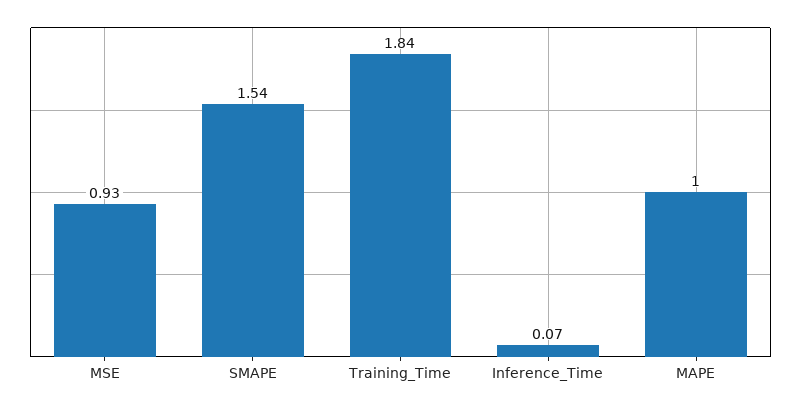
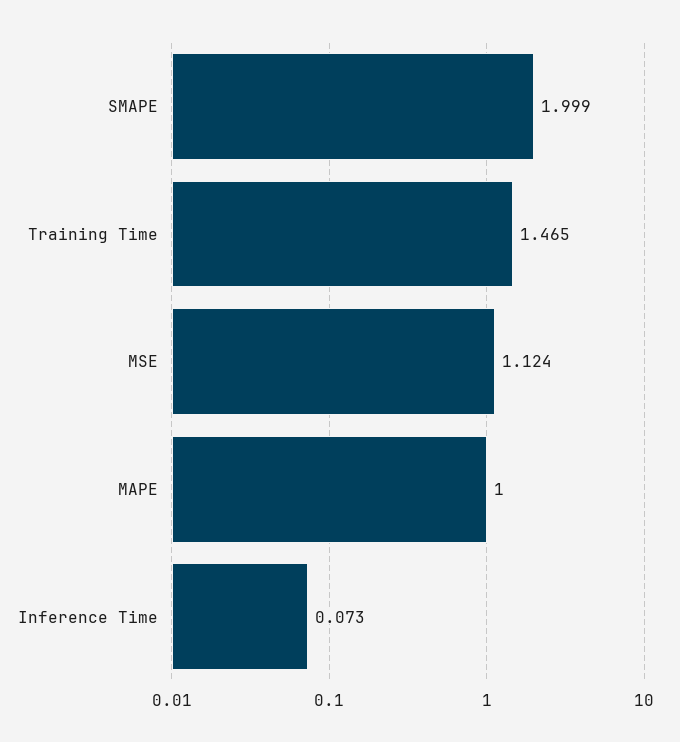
  {
-   "MSE": 0.93,
+   "MSE": 1.124,
-   "SMAPE": 1.54,
+   "SMAPE": 1.999,
-   "Training_Time": 1.84,
+   "Training_Time": 1.465,
    "Inference_Time": 0.073,
    "MAPE": 1
  }

